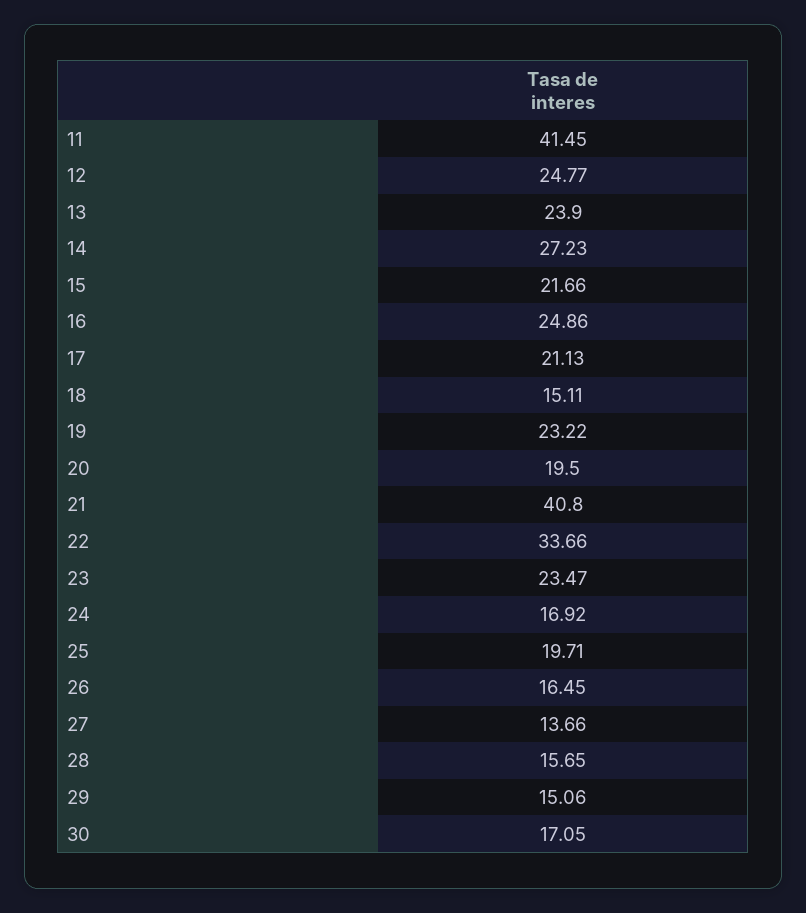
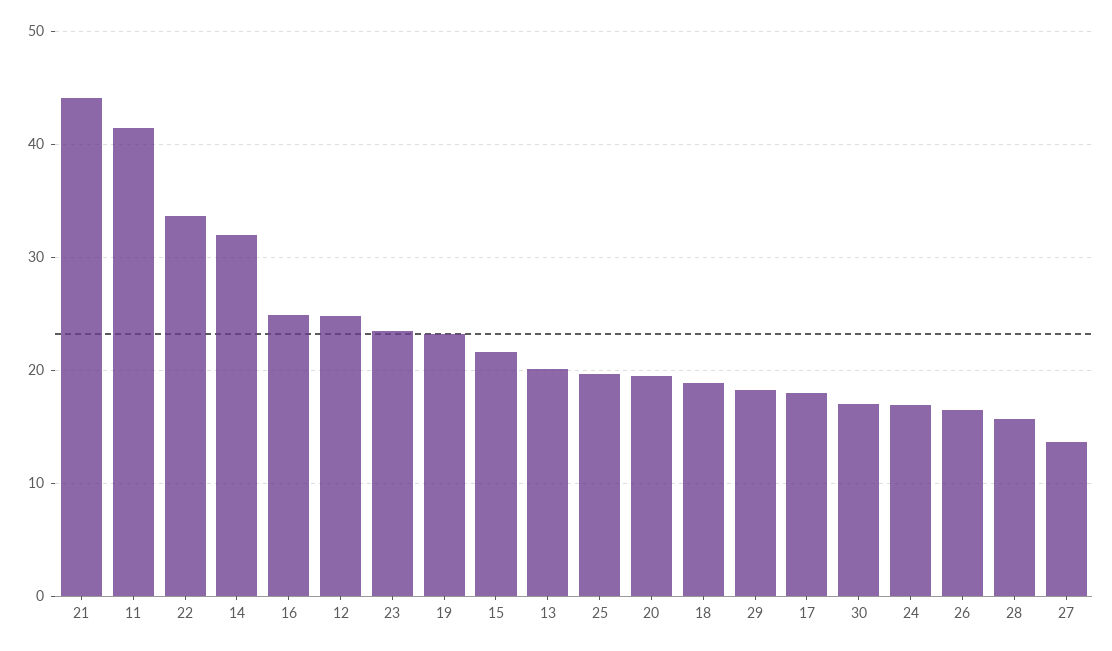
  {
    "11": 41.45,
    "12": 24.77,
-   "13": 23.9,
+   "13": 20,
-   "14": 27.23,
+   "14": 32,
    "15": 21.66,
    "16": 24.86,
-   "17": 21.13,
+   "17": 18,
-   "18": 15.11,
+   "18": 19,
    "19": 23.22,
    "20": 19.5,
-   "21": 40.8,
+   "21": 44,
    "22": 33.66,
    "23": 23.47,
    "24": 16.92,
    "25": 19.71,
    "26": 16.45,
    "27": 13.66,
    "28": 15.65,
-   "29": 15.06,
+   "29": 18,
    "30": 17.05
  }

